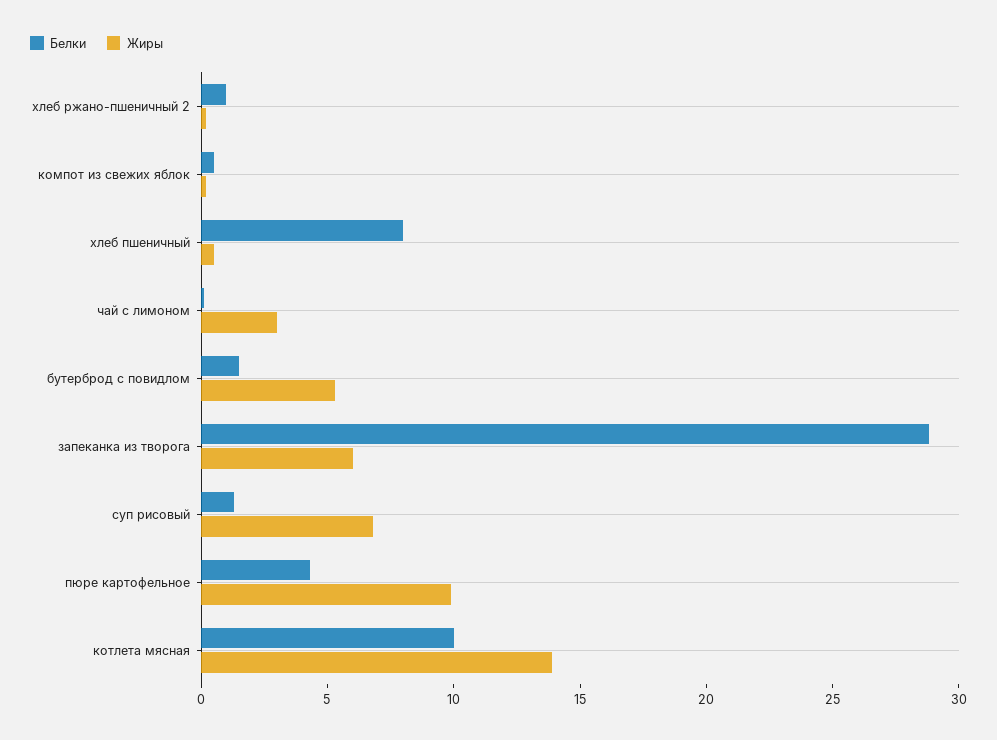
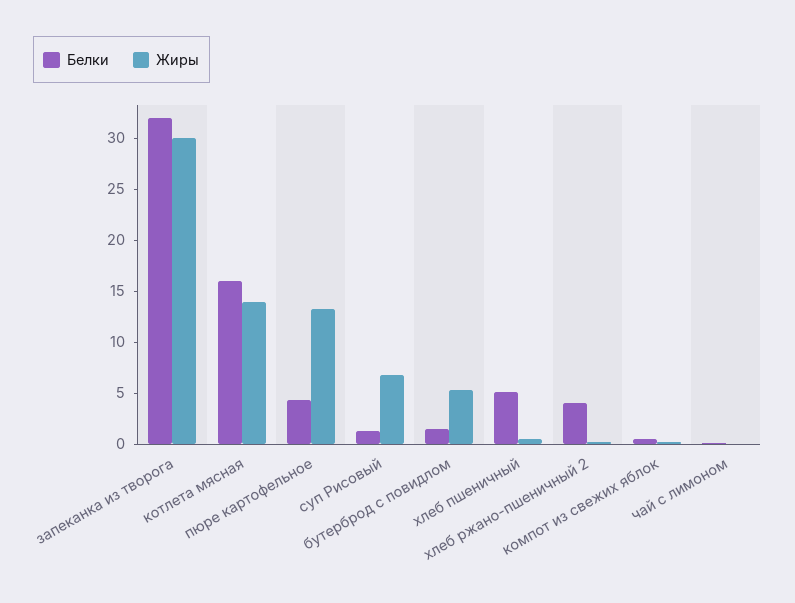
  {
    "Белки": {
-     "хлеб ржано-пшеничный 2": 1,
+     "хлеб ржано-пшеничный 2": 4,
      "компот из свежих яблок": 1,
-     "хлеб пшеничный": 8,
+     "хлеб пшеничный": 5,
      "чай с лимоном": 0,
      "бутерброд с повидлом": 2,
-     "запеканка из творога": 29,
+     "запеканка из творога": 32,
      "суп рисовый": 1,
      "пюре картофельное": 4,
-     "котлета мясная": 10
+     "котлета мясная": 16
    },
    "Жиры": {
      "хлеб ржано-пшеничный 2": 0,
      "компот из свежих яблок": 0,
      "хлеб пшеничный": 1,
-     "чай с лимоном": 3,
+     "чай с лимоном": 0,
      "бутерброд с повидлом": 5,
-     "запеканка из творога": 6,
+     "запеканка из творога": 30,
      "суп рисовый": 7,
-     "пюре картофельное": 10,
+     "пюре картофельное": 13,
      "котлета мясная": 14
    }
  }

